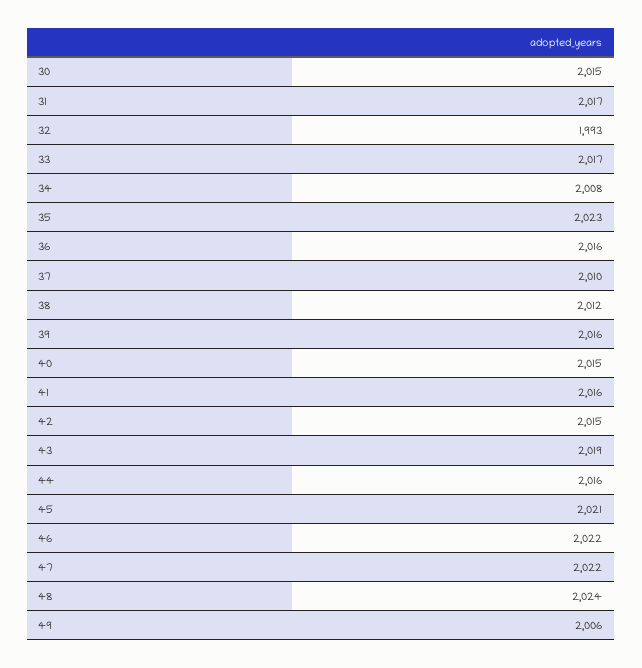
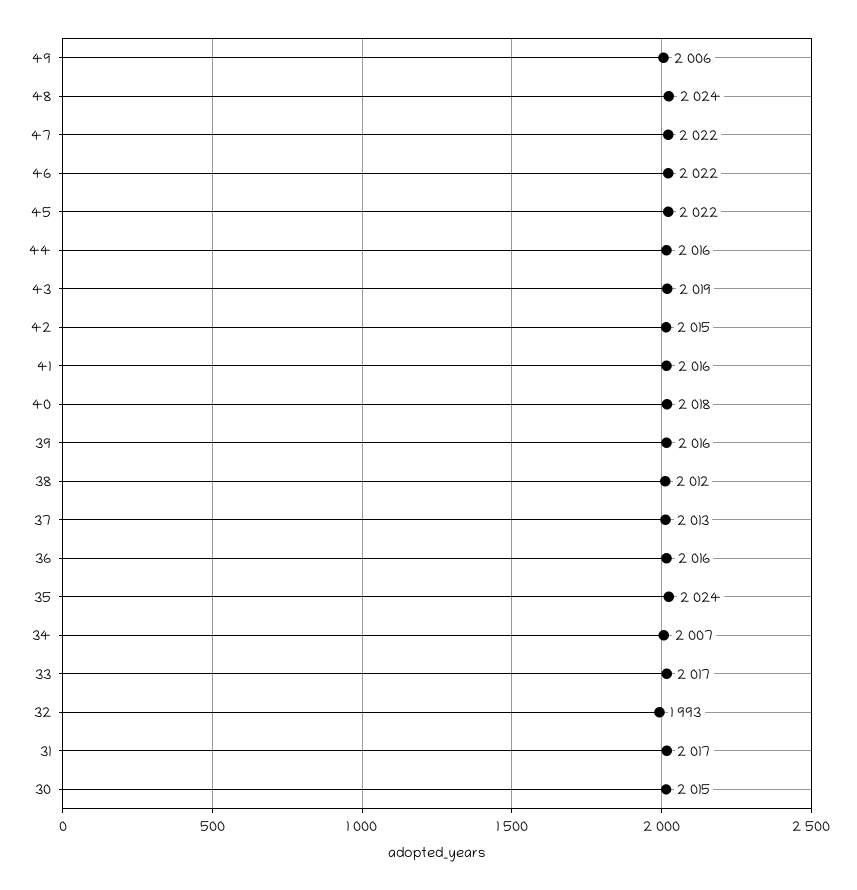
  {
    "30": 2015,
    "31": 2017,
    "32": 1993,
    "33": 2017,
-   "34": 2008,
+   "34": 2007,
-   "35": 2023,
+   "35": 2024,
    "36": 2016,
-   "37": 2010,
+   "37": 2013,
    "38": 2012,
    "39": 2016,
-   "40": 2015,
+   "40": 2018,
    "41": 2016,
    "42": 2015,
    "43": 2019,
    "44": 2016,
-   "45": 2021,
+   "45": 2022,
    "46": 2022,
    "47": 2022,
    "48": 2024,
    "49": 2006
  }

